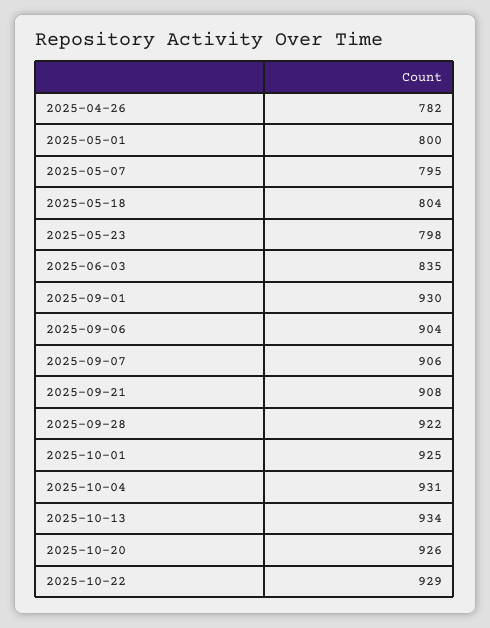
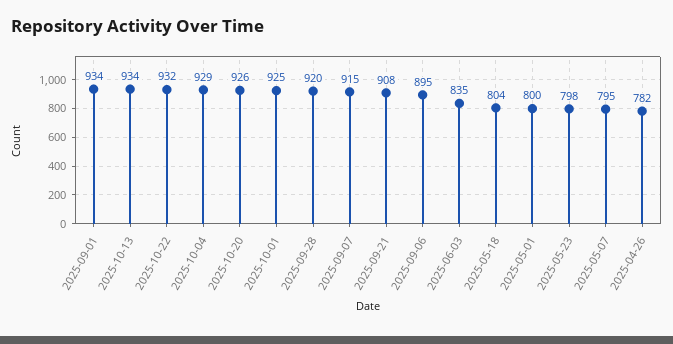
  {
    "2025-04-26": 782,
    "2025-05-01": 800,
    "2025-05-07": 795,
    "2025-05-18": 804,
    "2025-05-23": 798,
    "2025-06-03": 835,
-   "2025-09-01": 930,
+   "2025-09-01": 934,
-   "2025-09-06": 904,
+   "2025-09-06": 895,
-   "2025-09-07": 906,
+   "2025-09-07": 915,
    "2025-09-21": 908,
-   "2025-09-28": 922,
+   "2025-09-28": 920,
    "2025-10-01": 925,
-   "2025-10-04": 931,
+   "2025-10-04": 929,
    "2025-10-13": 934,
    "2025-10-20": 926,
-   "2025-10-22": 929
+   "2025-10-22": 932
  }

